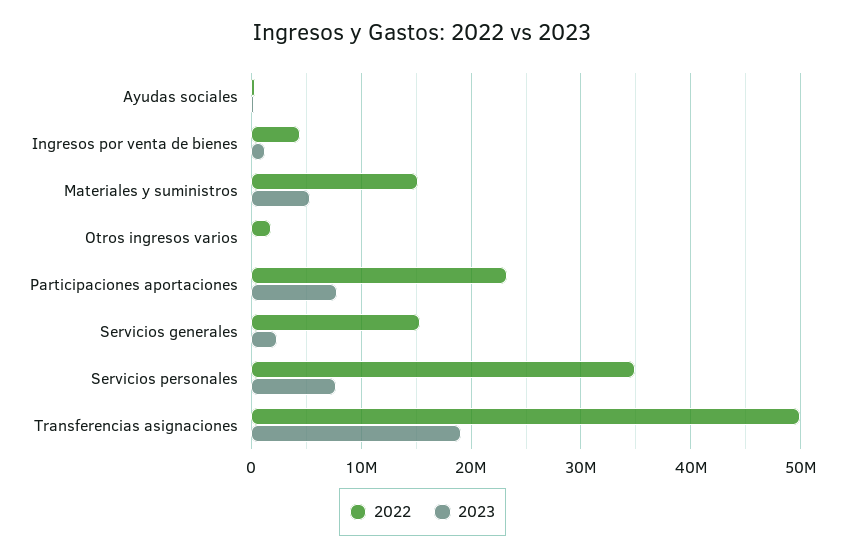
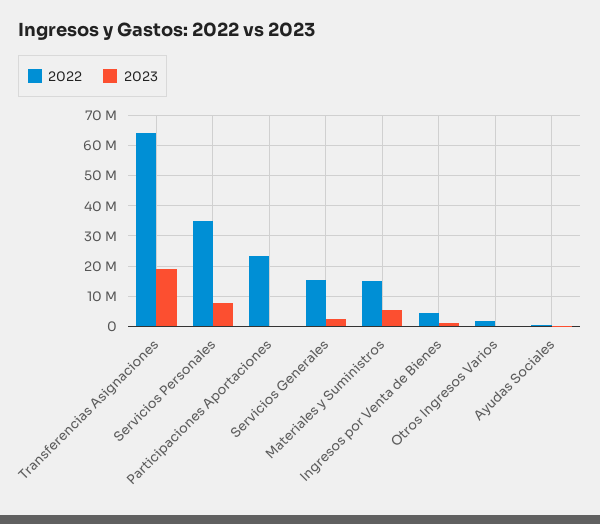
  {
    "2022": {
      "Ayudas sociales": 0,
      "Ingresos por venta de bienes": 4000000,
      "Materiales y suministros": 15000000,
      "Otros ingresos varios": 2000000,
      "Participaciones aportaciones": 23000000,
      "Servicios generales": 15000000,
      "Servicios personales": 35000000,
-     "Transferencias asignaciones": 50000000
+     "Transferencias asignaciones": 64000000
    },
    "2023": {
      "Ayudas sociales": 0,
      "Ingresos por venta de bienes": 1000000,
      "Materiales y suministros": 5000000,
      "Otros ingresos varios": 0,
-     "Participaciones aportaciones": 8000000,
+     "Participaciones aportaciones": 0,
      "Servicios generales": 2000000,
      "Servicios personales": 8000000,
      "Transferencias asignaciones": 19000000
    }
  }

